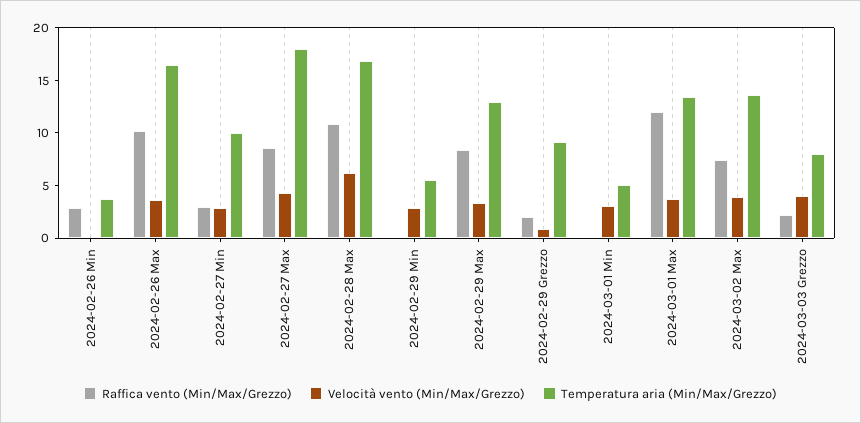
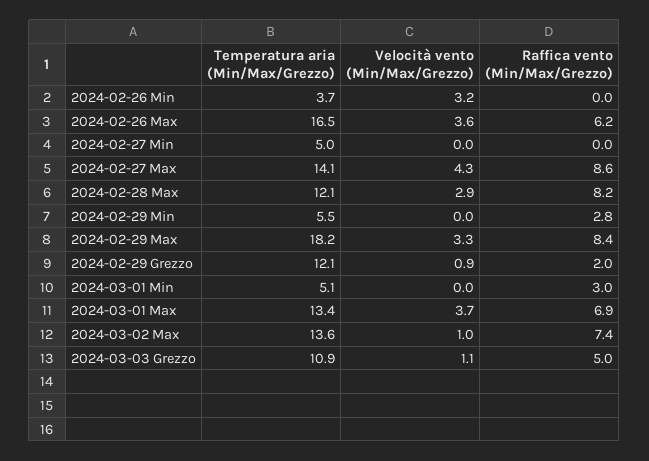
  {
    "Raffica vento (Min/Max/Grezzo)": {
-     "2024-02-26 Min": 3,
+     "2024-02-26 Min": 0,
-     "2024-02-26 Max": 10,
+     "2024-02-26 Max": 6.2,
-     "2024-02-27 Min": 3,
+     "2024-02-27 Min": 0,
      "2024-02-27 Max": 8.6,
-     "2024-02-28 Max": 11,
+     "2024-02-28 Max": 8.2,
-     "2024-02-29 Min": 0,
+     "2024-02-29 Min": 2.8,
      "2024-02-29 Max": 8.4,
      "2024-02-29 Grezzo": 2,
-     "2024-03-01 Min": 0,
+     "2024-03-01 Min": 3,
-     "2024-03-01 Max": 12,
+     "2024-03-01 Max": 6.9,
      "2024-03-02 Max": 7.4,
-     "2024-03-03 Grezzo": 2
+     "2024-03-03 Grezzo": 5
    },
    "Velocità vento (Min/Max/Grezzo)": {
-     "2024-02-26 Min": 0,
+     "2024-02-26 Min": 3.2,
      "2024-02-26 Max": 3.6,
-     "2024-02-27 Min": 3,
+     "2024-02-27 Min": 0,
      "2024-02-27 Max": 4.3,
-     "2024-02-28 Max": 6,
+     "2024-02-28 Max": 2.9,
-     "2024-02-29 Min": 3,
+     "2024-02-29 Min": 0,
      "2024-02-29 Max": 3.3,
      "2024-02-29 Grezzo": 0.9,
-     "2024-03-01 Min": 3,
+     "2024-03-01 Min": 0,
      "2024-03-01 Max": 3.7,
-     "2024-03-02 Max": 4,
+     "2024-03-02 Max": 1,
-     "2024-03-03 Grezzo": 4
+     "2024-03-03 Grezzo": 1.1
    },
    "Temperatura aria (Min/Max/Grezzo)": {
      "2024-02-26 Min": 3.7,
      "2024-02-26 Max": 16.5,
-     "2024-02-27 Min": 10,
+     "2024-02-27 Min": 5,
-     "2024-02-27 Max": 18,
+     "2024-02-27 Max": 14.1,
-     "2024-02-28 Max": 17,
+     "2024-02-28 Max": 12.1,
      "2024-02-29 Min": 5.5,
-     "2024-02-29 Max": 13,
+     "2024-02-29 Max": 18.2,
-     "2024-02-29 Grezzo": 9,
+     "2024-02-29 Grezzo": 12.1,
      "2024-03-01 Min": 5.1,
      "2024-03-01 Max": 13.4,
      "2024-03-02 Max": 13.6,
-     "2024-03-03 Grezzo": 8
+     "2024-03-03 Grezzo": 10.9
    }
  }

